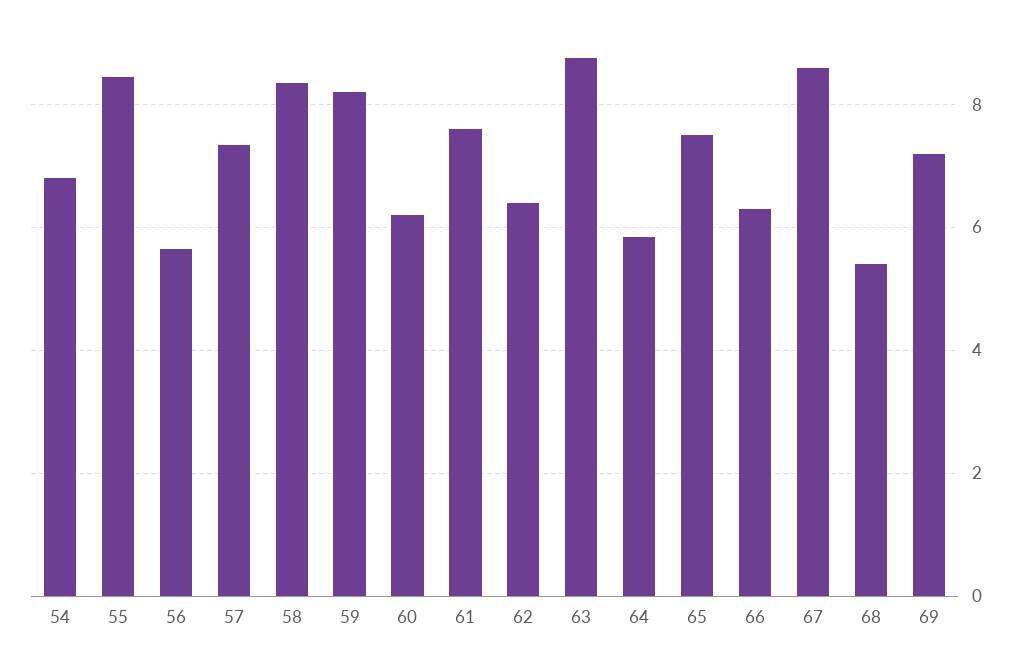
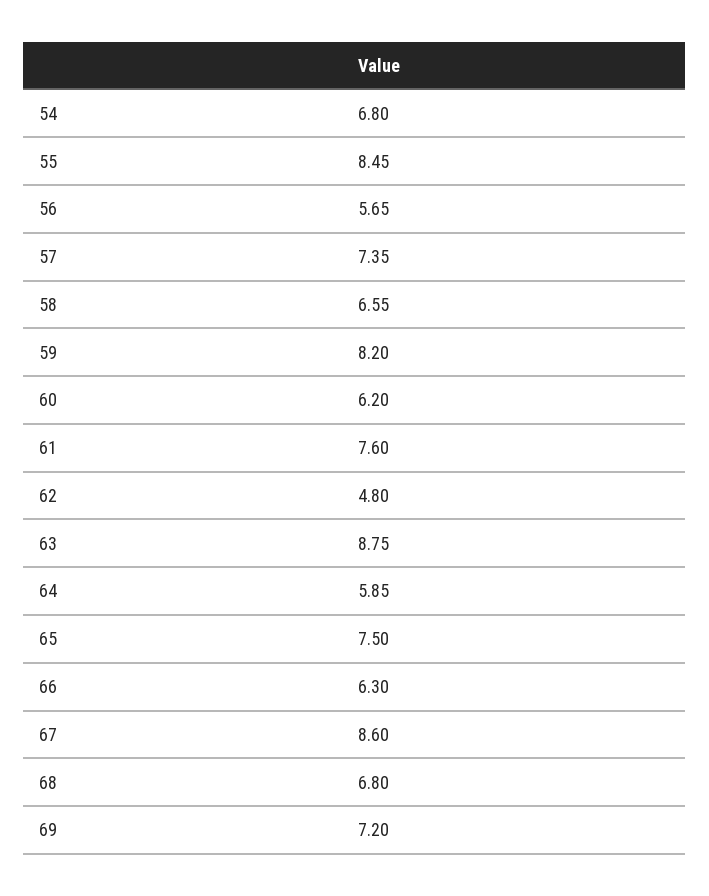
  {
    "54": 6.8,
    "55": 8.45,
    "56": 5.65,
    "57": 7.35,
-   "58": 8.4,
+   "58": 6.55,
    "59": 8.2,
    "60": 6.2,
    "61": 7.6,
-   "62": 6.4,
+   "62": 4.8,
    "63": 8.75,
    "64": 5.85,
    "65": 7.5,
    "66": 6.3,
    "67": 8.6,
-   "68": 5.4,
+   "68": 6.8,
    "69": 7.2
  }

